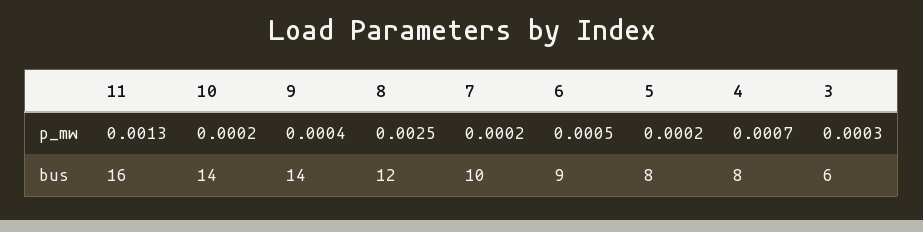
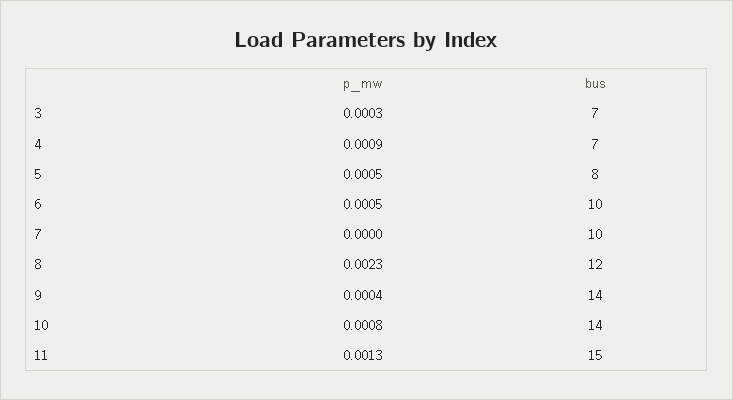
  {
    "11": {
      "p_mw": 0.0013,
-     "bus": 16
+     "bus": 15
    },
    "10": {
-     "p_mw": 0.0002,
+     "p_mw": 0.0008,
      "bus": 14
    },
    "9": {
      "p_mw": 0.0004,
      "bus": 14
    },
    "8": {
-     "p_mw": 0.0025,
+     "p_mw": 0.0023,
      "bus": 12
    },
    "7": {
-     "p_mw": 0.0002,
+     "p_mw": 0,
      "bus": 10
    },
    "6": {
      "p_mw": 0.0005,
-     "bus": 9
+     "bus": 10
    },
    "5": {
-     "p_mw": 0.0002,
+     "p_mw": 0.0005,
      "bus": 8
    },
    "4": {
-     "p_mw": 0.0007,
+     "p_mw": 0.0009,
-     "bus": 8
+     "bus": 7
    },
    "3": {
      "p_mw": 0.0003,
-     "bus": 6
+     "bus": 7
    }
  }

